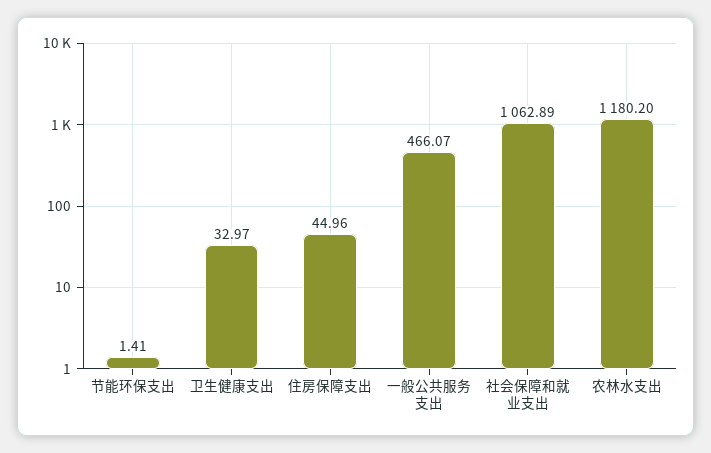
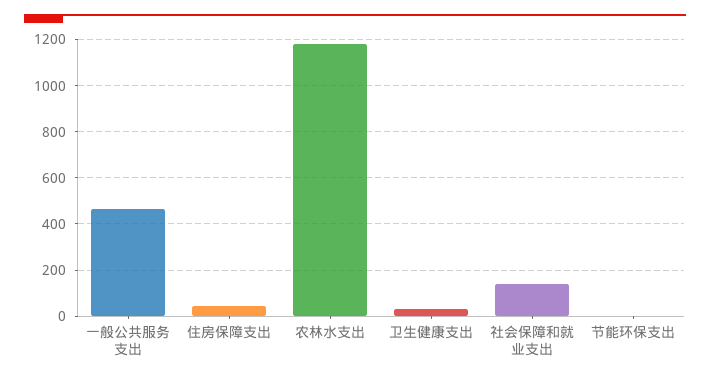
  {
    "节能环保支出": 1.41,
    "卫生健康支出": 32.97,
    "住房保障支出": 44.96,
    "一般公共服务支出": 466.07,
-   "社会保障和就业支出": 1062.89,
+   "社会保障和就业支出": 150,
    "农林水支出": 1180.2
  }

